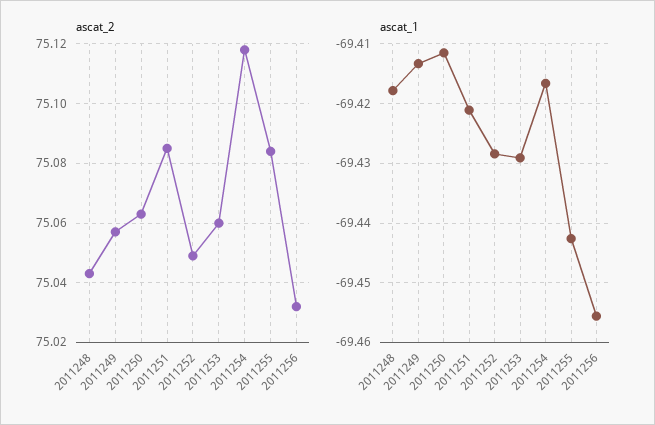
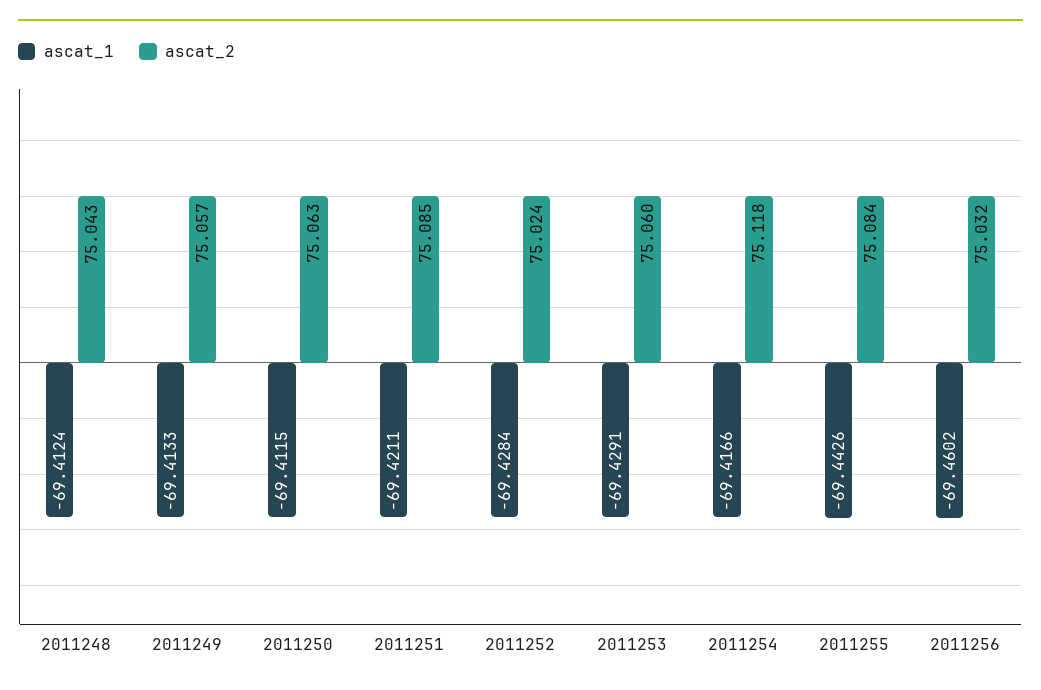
  {
    "ascat_2": {
      "2011248": 75.043,
      "2011249": 75.057,
      "2011250": 75.063,
      "2011251": 75.085,
-     "2011252": 75.05,
+     "2011252": 75.024,
      "2011253": 75.06,
      "2011254": 75.118,
      "2011255": 75.084,
      "2011256": 75.032
    },
    "ascat_1": {
-     "2011248": -69.418,
+     "2011248": -69.4124,
      "2011249": -69.4133,
      "2011250": -69.4115,
      "2011251": -69.4211,
      "2011252": -69.4284,
      "2011253": -69.4291,
      "2011254": -69.4166,
      "2011255": -69.4426,
-     "2011256": -69.456
+     "2011256": -69.4602
    }
  }

